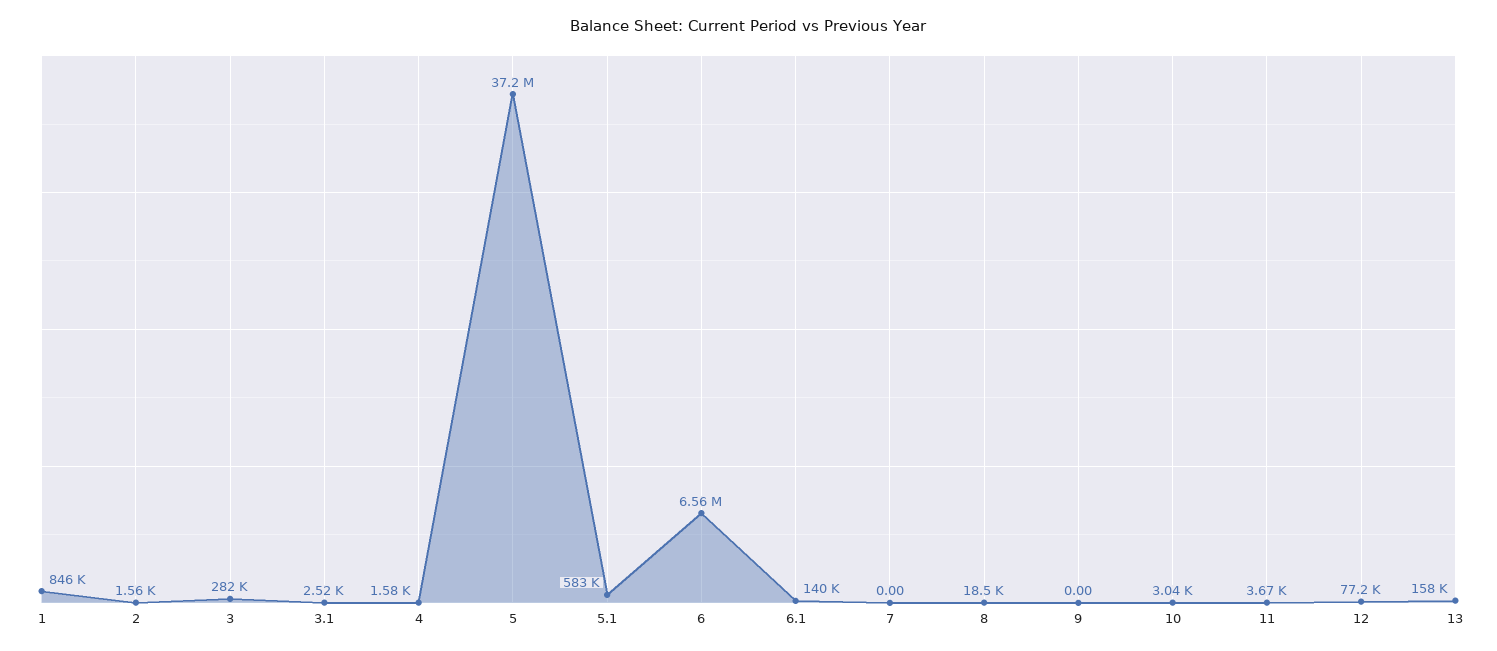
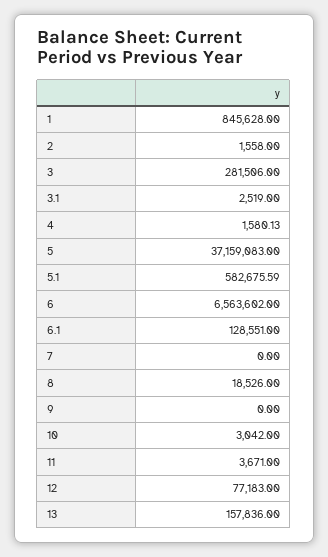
  {
    "1": 845628,
    "2": 1558,
    "3": 281506,
    "3.1": 2519,
    "4": 1580.13,
    "5": 37159083,
    "5.1": 582675.59,
    "6": 6563602,
-   "6.1": 140000,
+   "6.1": 128551,
    "7": 0,
    "8": 18526,
    "9": 0,
    "10": 3042,
    "11": 3671,
    "12": 77183,
    "13": 157836
  }

